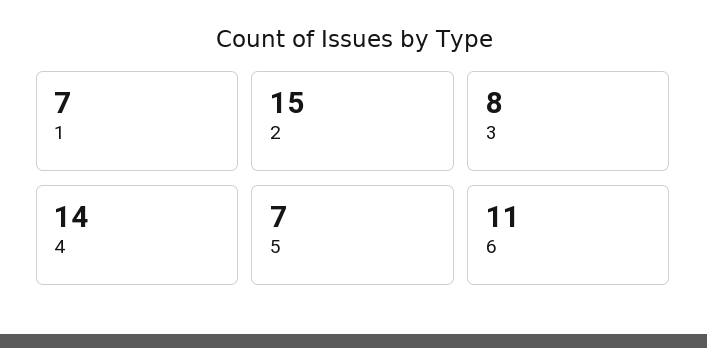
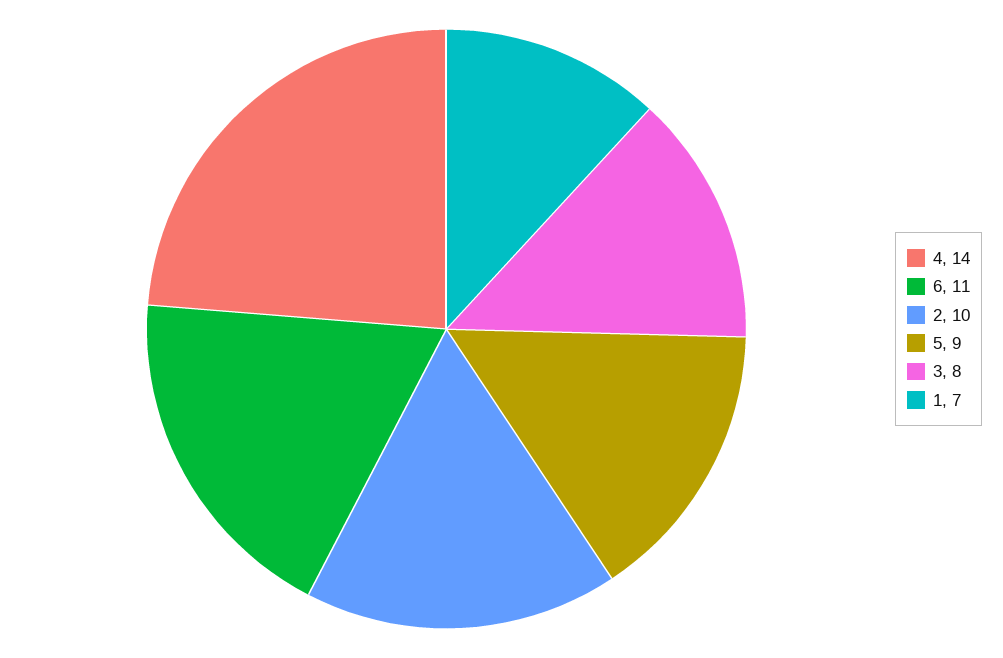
  {
    "1": 7,
-   "2": 15,
+   "2": 10,
    "3": 8,
    "4": 14,
-   "5": 7,
+   "5": 9,
    "6": 11
  }

